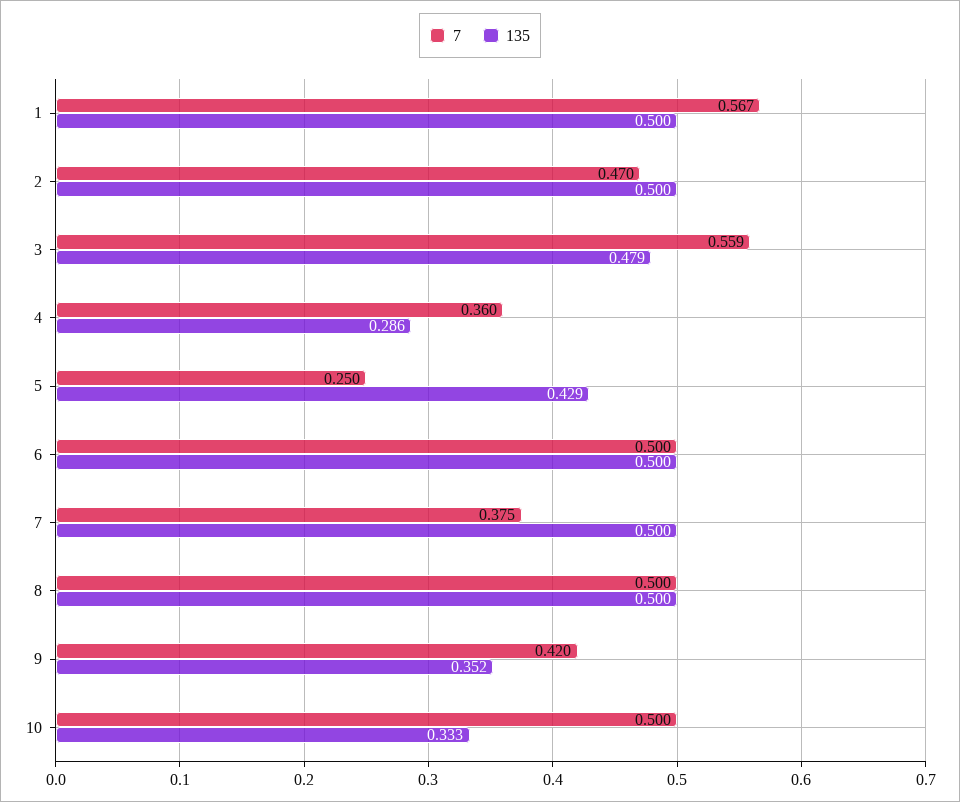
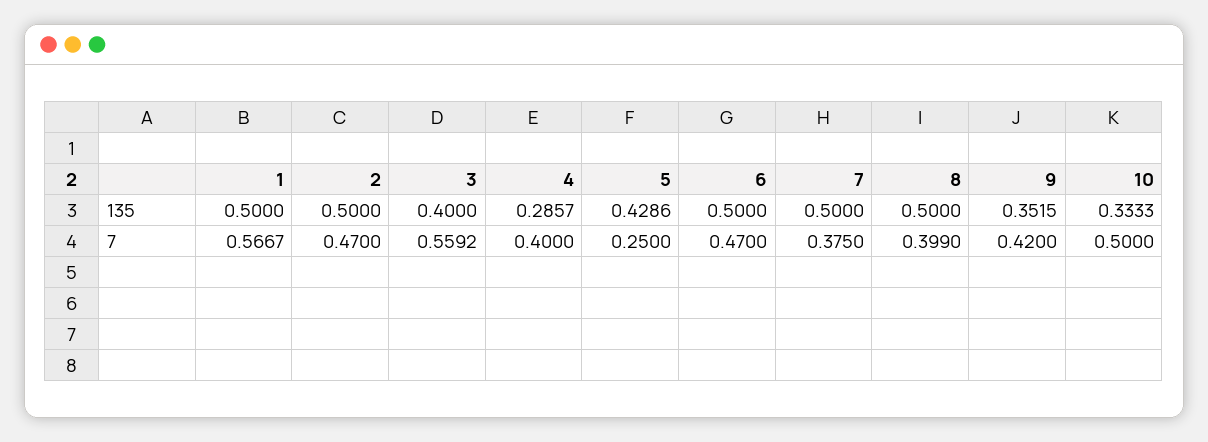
  {
    "7": {
      "1": 0.5667,
      "2": 0.47,
      "3": 0.5592,
-     "4": 0.36,
+     "4": 0.4,
      "5": 0.25,
-     "6": 0.5,
+     "6": 0.47,
      "7": 0.375,
-     "8": 0.5,
+     "8": 0.399,
      "9": 0.42,
      "10": 0.5
    },
    "135": {
      "1": 0.5,
      "2": 0.5,
-     "3": 0.479,
+     "3": 0.4,
      "4": 0.2857,
      "5": 0.4286,
      "6": 0.5,
      "7": 0.5,
      "8": 0.5,
      "9": 0.3515,
      "10": 0.3333
    }
  }

